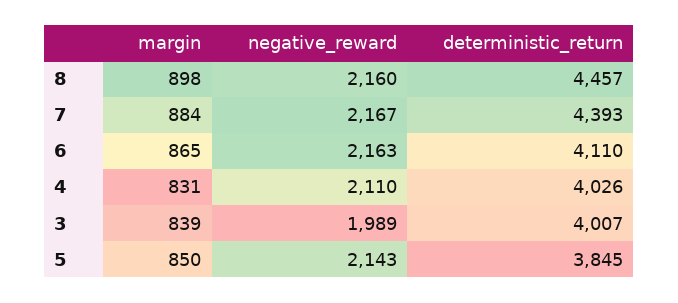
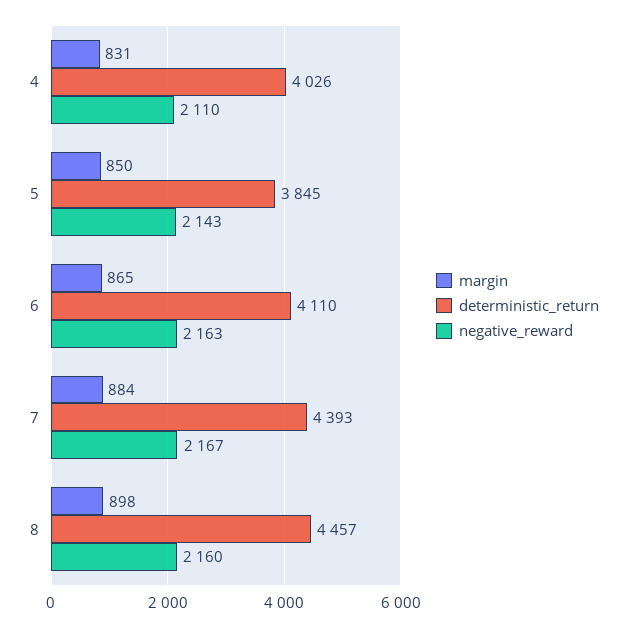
  {
    "margin": {
      "8": 898,
      "7": 884,
      "6": 865,
      "4": 831,
-     "3": 839,
      "5": 850
    },
    "negative_reward": {
      "8": 2160,
      "7": 2167,
      "6": 2163,
      "4": 2110,
-     "3": 1989,
      "5": 2143
    },
    "deterministic_return": {
      "8": 4457,
      "7": 4393,
      "6": 4110,
      "4": 4026,
-     "3": 4007,
      "5": 3845
    }
  }

